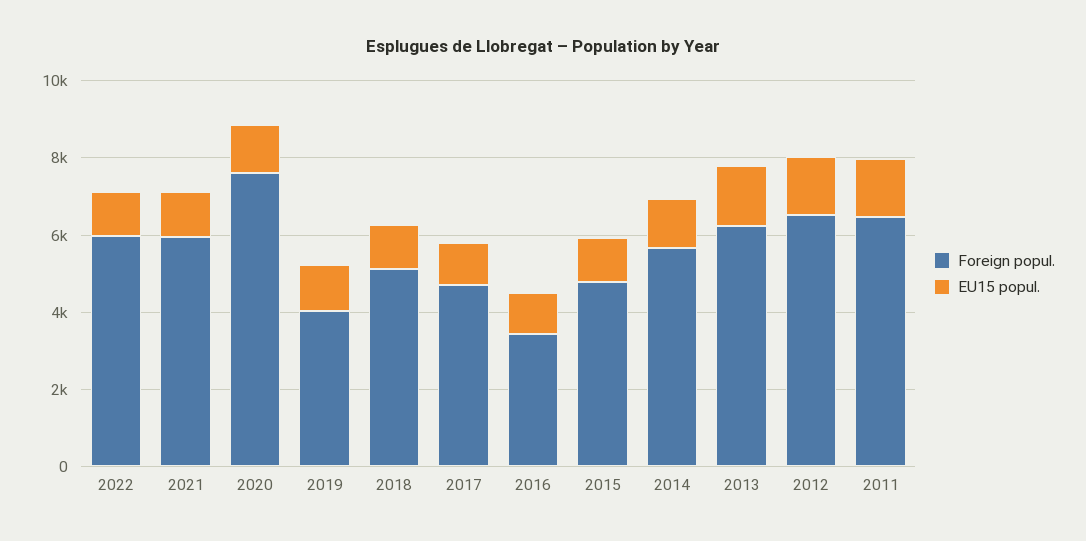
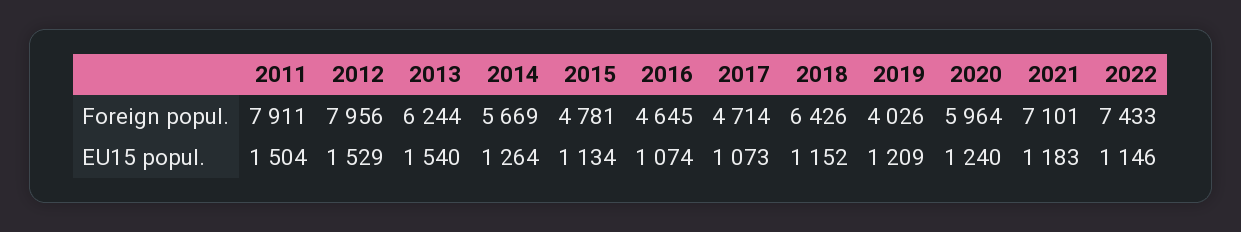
  {
    "Foreign popul.": {
-     "2022": 6000,
+     "2022": 7433,
-     "2021": 6000,
+     "2021": 7101,
-     "2020": 7500,
+     "2020": 5964,
      "2019": 4026,
-     "2018": 5000,
+     "2018": 6426,
      "2017": 4714,
-     "2016": 3500,
+     "2016": 4645,
      "2015": 4781,
      "2014": 5669,
      "2013": 6244,
-     "2012": 6500,
+     "2012": 7956,
-     "2011": 6500
+     "2011": 7911
    },
    "EU15 popul.": {
      "2022": 1146,
      "2021": 1183,
      "2020": 1240,
      "2019": 1209,
      "2018": 1152,
      "2017": 1073,
      "2016": 1074,
      "2015": 1134,
      "2014": 1264,
      "2013": 1540,
      "2012": 1529,
      "2011": 1504
    }
  }

